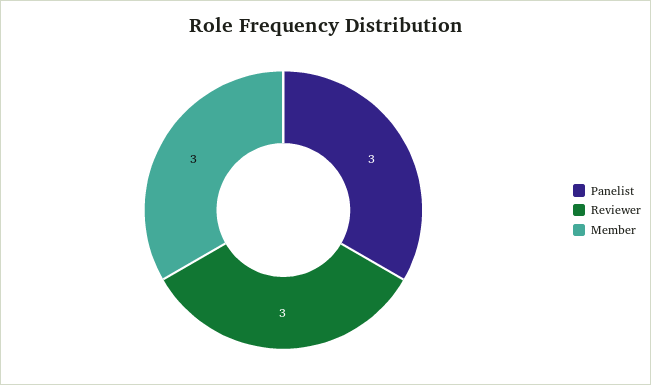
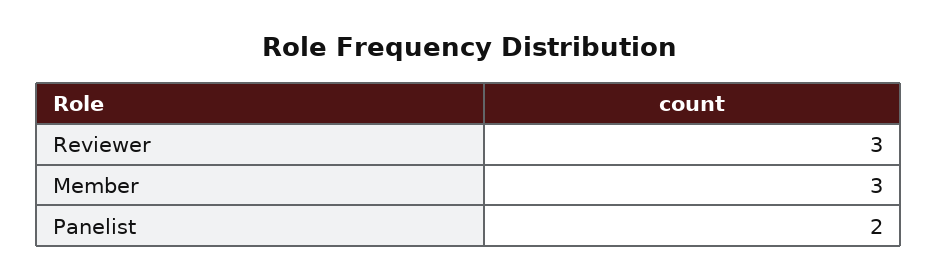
  {
-   "Panelist": 3,
+   "Panelist": 2,
    "Reviewer": 3,
    "Member": 3
  }

